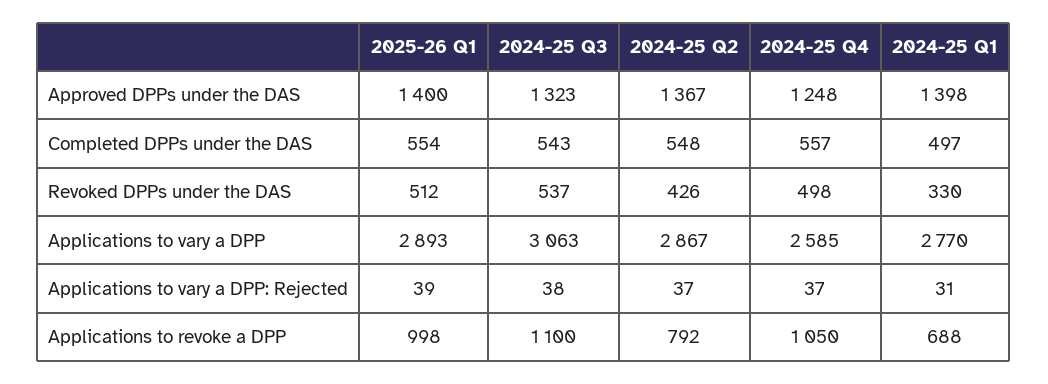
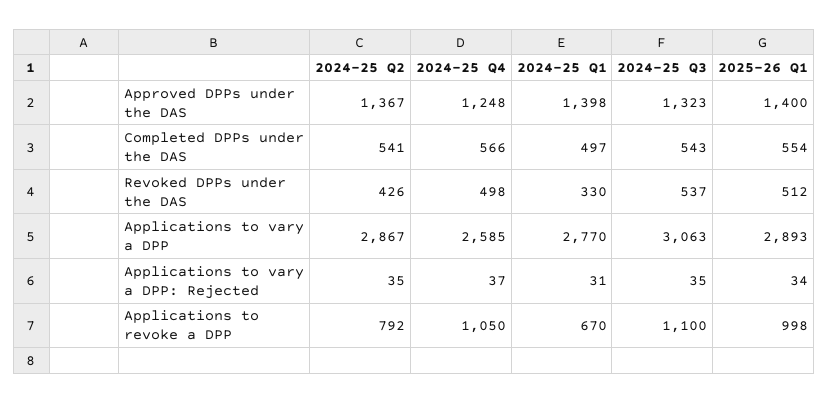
  {
    "2025-26 Q1": {
      "Approved DPPs under the DAS": 1400,
      "Completed DPPs under the DAS": 554,
      "Revoked DPPs under the DAS": 512,
      "Applications to vary a DPP": 2893,
-     "Applications to vary a DPP: Rejected": 39,
+     "Applications to vary a DPP: Rejected": 34,
      "Applications to revoke a DPP": 998
    },
    "2024-25 Q3": {
      "Approved DPPs under the DAS": 1323,
      "Completed DPPs under the DAS": 543,
      "Revoked DPPs under the DAS": 537,
      "Applications to vary a DPP": 3063,
-     "Applications to vary a DPP: Rejected": 38,
+     "Applications to vary a DPP: Rejected": 35,
      "Applications to revoke a DPP": 1100
    },
    "2024-25 Q2": {
      "Approved DPPs under the DAS": 1367,
-     "Completed DPPs under the DAS": 548,
+     "Completed DPPs under the DAS": 541,
      "Revoked DPPs under the DAS": 426,
      "Applications to vary a DPP": 2867,
-     "Applications to vary a DPP: Rejected": 37,
+     "Applications to vary a DPP: Rejected": 35,
      "Applications to revoke a DPP": 792
    },
    "2024-25 Q4": {
      "Approved DPPs under the DAS": 1248,
-     "Completed DPPs under the DAS": 557,
+     "Completed DPPs under the DAS": 566,
      "Revoked DPPs under the DAS": 498,
      "Applications to vary a DPP": 2585,
      "Applications to vary a DPP: Rejected": 37,
      "Applications to revoke a DPP": 1050
    },
    "2024-25 Q1": {
      "Approved DPPs under the DAS": 1398,
      "Completed DPPs under the DAS": 497,
      "Revoked DPPs under the DAS": 330,
      "Applications to vary a DPP": 2770,
      "Applications to vary a DPP: Rejected": 31,
-     "Applications to revoke a DPP": 688
+     "Applications to revoke a DPP": 670
    }
  }

